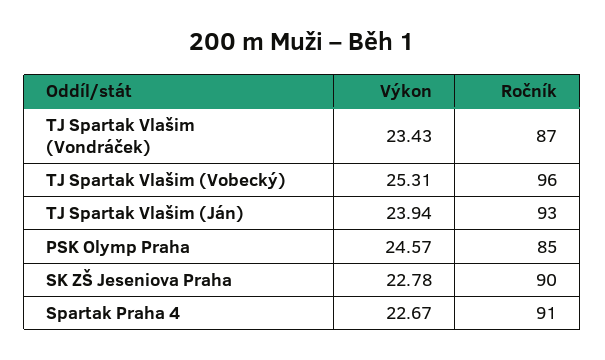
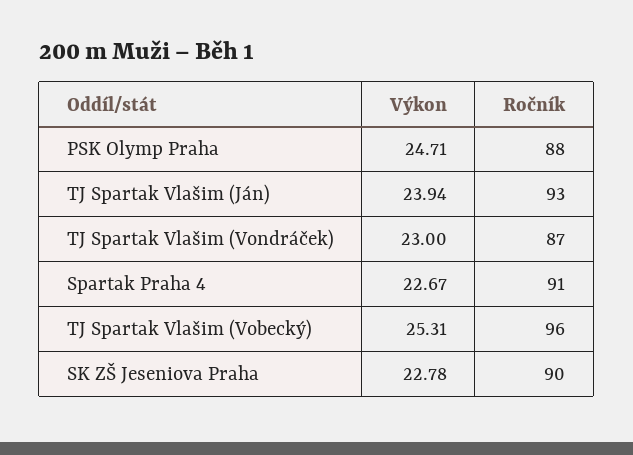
  {
    "Výkon": {
-     "TJ Spartak Vlašim (Vondráček)": 23.43,
+     "TJ Spartak Vlašim (Vondráček)": 23,
      "TJ Spartak Vlašim (Vobecký)": 25.31,
      "TJ Spartak Vlašim (Ján)": 23.94,
-     "PSK Olymp Praha": 24.57,
+     "PSK Olymp Praha": 24.71,
      "SK ZŠ Jeseniova Praha": 22.78,
      "Spartak Praha 4": 22.67
    },
    "Ročník": {
      "TJ Spartak Vlašim (Vondráček)": 87,
      "TJ Spartak Vlašim (Vobecký)": 96,
      "TJ Spartak Vlašim (Ján)": 93,
-     "PSK Olymp Praha": 85,
+     "PSK Olymp Praha": 88,
      "SK ZŠ Jeseniova Praha": 90,
      "Spartak Praha 4": 91
    }
  }

